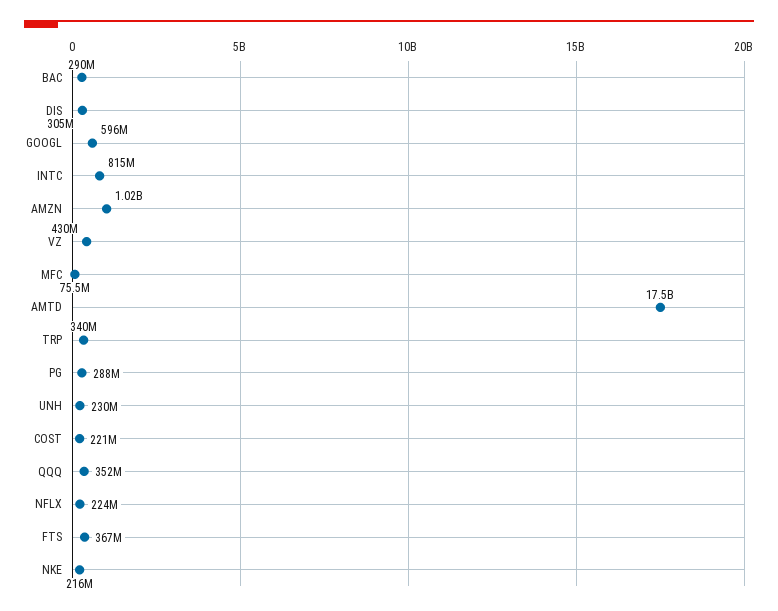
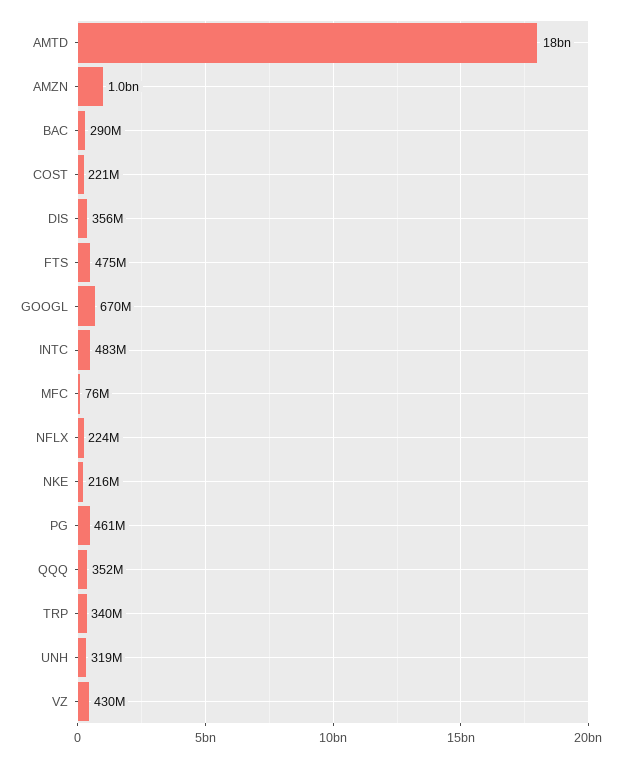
  {
    "BAC": 290000000,
-   "DIS": 305000000,
+   "DIS": 356000000,
-   "GOOGL": 596000000,
+   "GOOGL": 670000000,
-   "INTC": 815000000,
+   "INTC": 483000000,
    "AMZN": 1020000000,
    "VZ": 430000000,
    "MFC": 75500000,
    "AMTD": 17500000000,
    "TRP": 340000000,
-   "PG": 288000000,
+   "PG": 461000000,
-   "UNH": 230000000,
+   "UNH": 319000000,
    "COST": 221000000,
    "QQQ": 352000000,
    "NFLX": 224000000,
-   "FTS": 367000000,
+   "FTS": 475000000,
    "NKE": 216000000
  }

